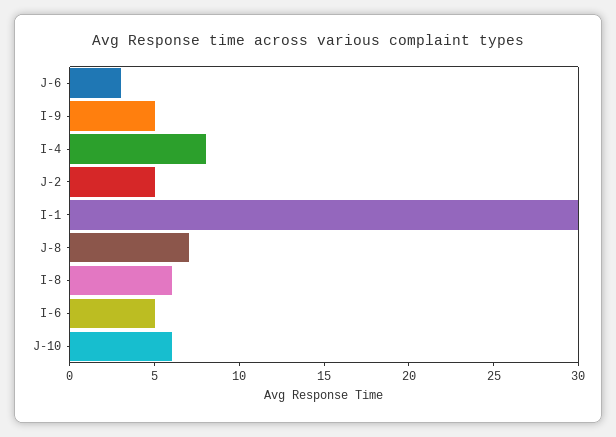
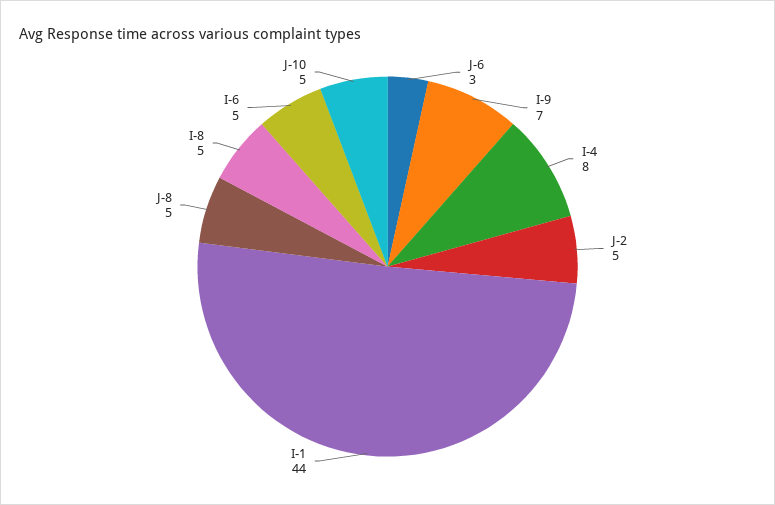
  {
    "J-6": 3,
-   "I-9": 5,
+   "I-9": 7,
    "I-4": 8,
    "J-2": 5,
-   "I-1": 30,
+   "I-1": 44,
-   "J-8": 7,
+   "J-8": 5,
-   "I-8": 6,
+   "I-8": 5,
    "I-6": 5,
-   "J-10": 6
+   "J-10": 5
  }

